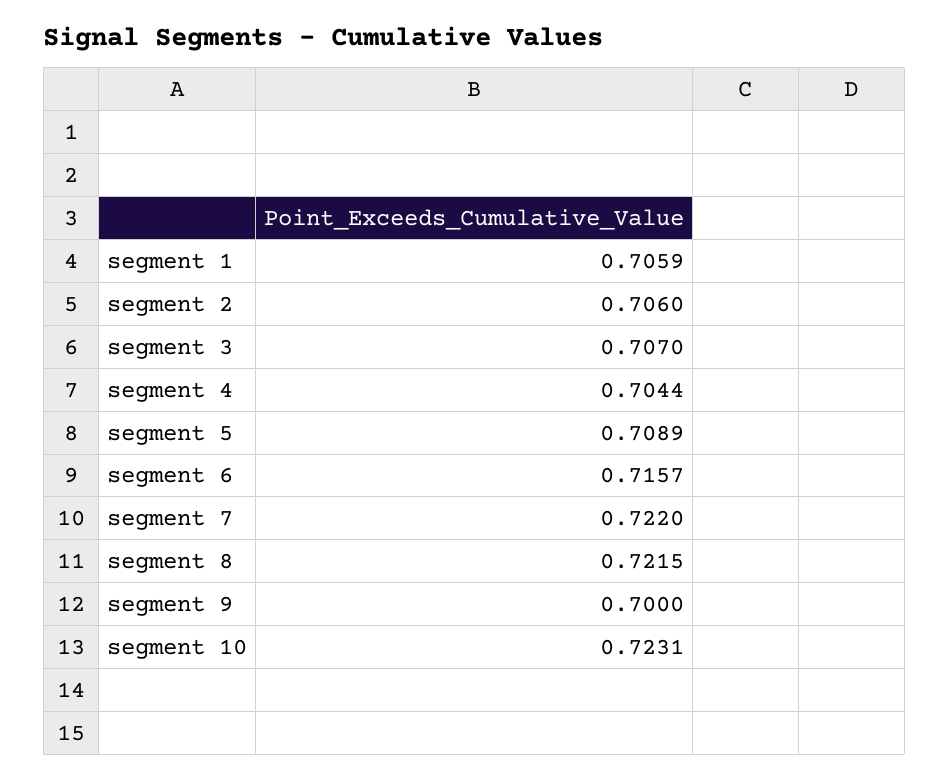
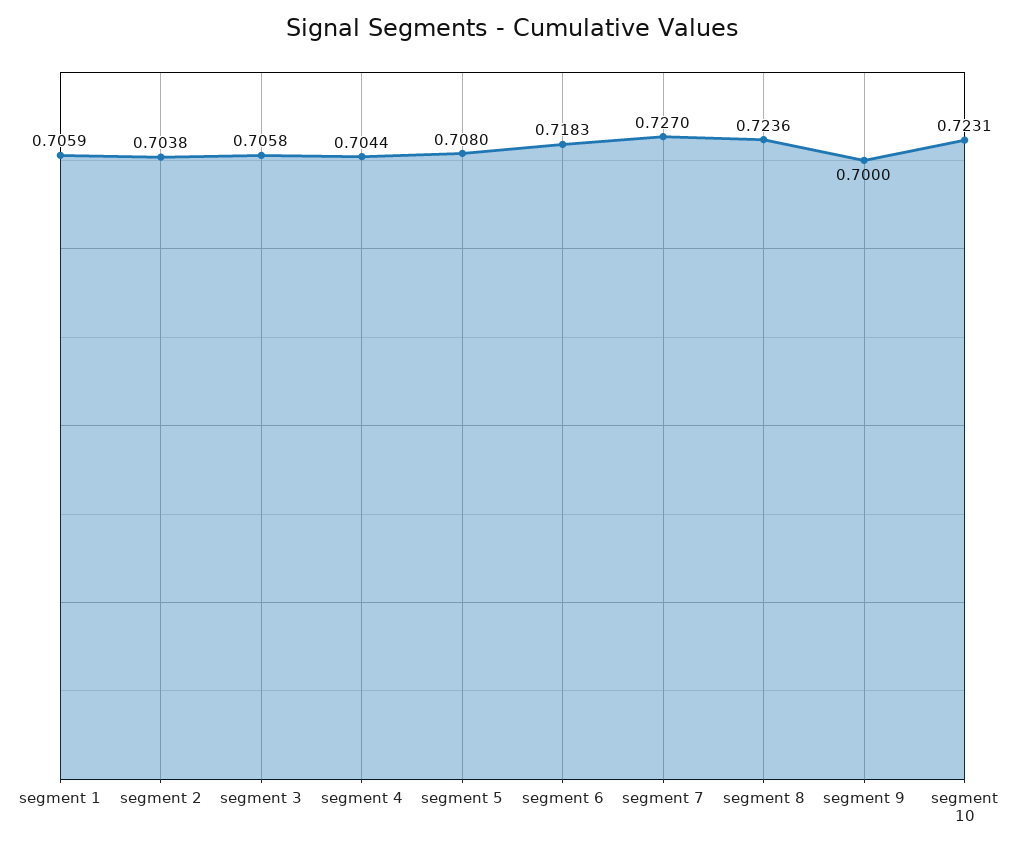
  {
    "segment 1": 0.7059,
-   "segment 2": 0.706,
+   "segment 2": 0.7038,
-   "segment 3": 0.707,
+   "segment 3": 0.7058,
    "segment 4": 0.7044,
-   "segment 5": 0.7089,
+   "segment 5": 0.708,
-   "segment 6": 0.7157,
+   "segment 6": 0.7183,
-   "segment 7": 0.722,
+   "segment 7": 0.727,
-   "segment 8": 0.7215,
+   "segment 8": 0.7236,
    "segment 9": 0.7,
    "segment 10": 0.7231
  }

